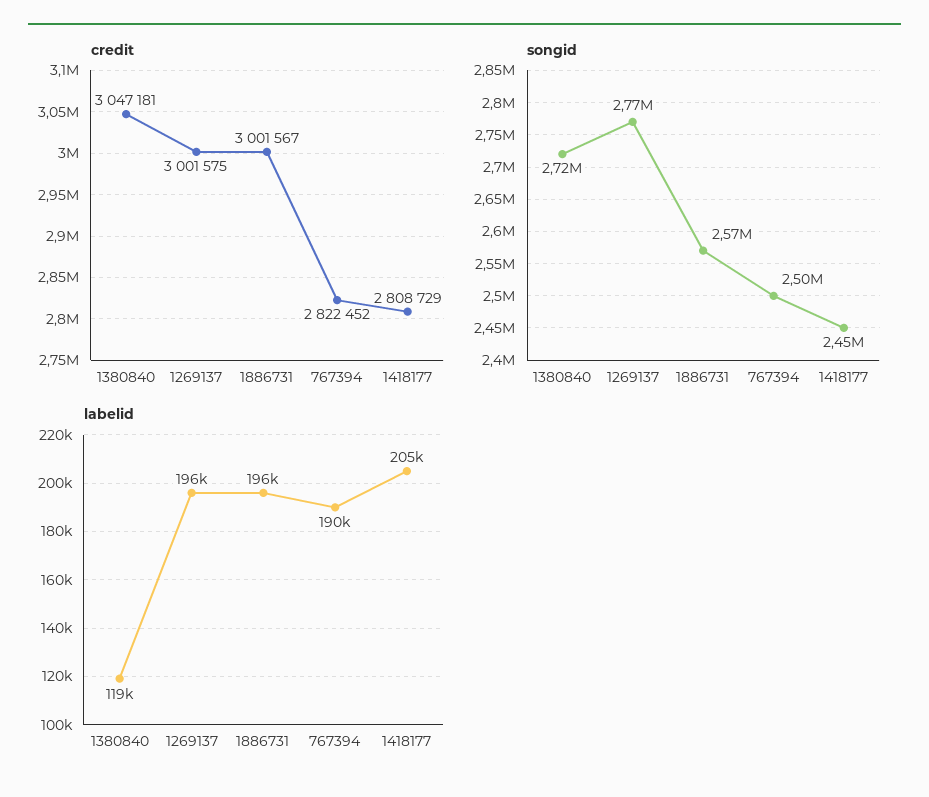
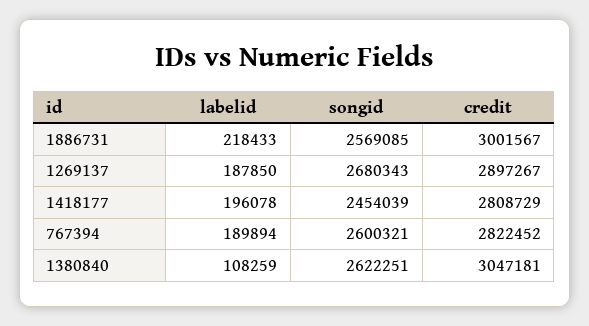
  {
    "credit": {
      "1380840": 3047181,
-     "1269137": 3001575,
+     "1269137": 2897267,
      "1886731": 3001567,
      "767394": 2822452,
      "1418177": 2808729
    },
    "songid": {
-     "1380840": 2720000,
+     "1380840": 2622251,
-     "1269137": 2770000,
+     "1269137": 2680343,
      "1886731": 2569085,
-     "767394": 2500000,
+     "767394": 2600321,
      "1418177": 2454039
    },
    "labelid": {
-     "1380840": 119000,
+     "1380840": 108259,
-     "1269137": 196000,
+     "1269137": 187850,
-     "1886731": 196000,
+     "1886731": 218433,
      "767394": 189894,
-     "1418177": 205000
+     "1418177": 196078
    }
  }

